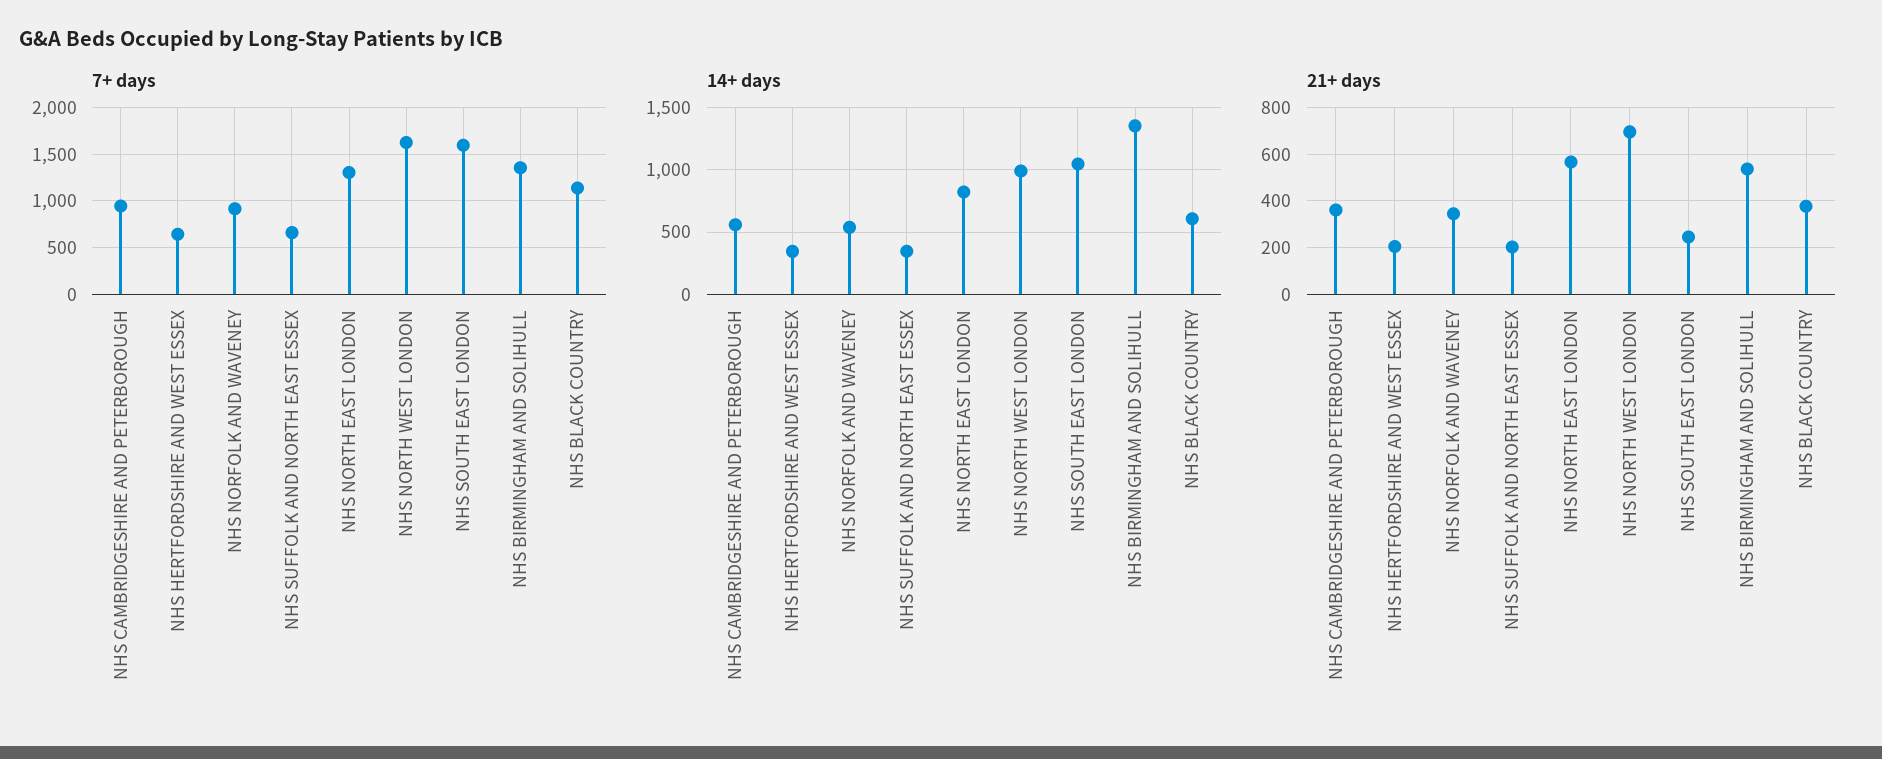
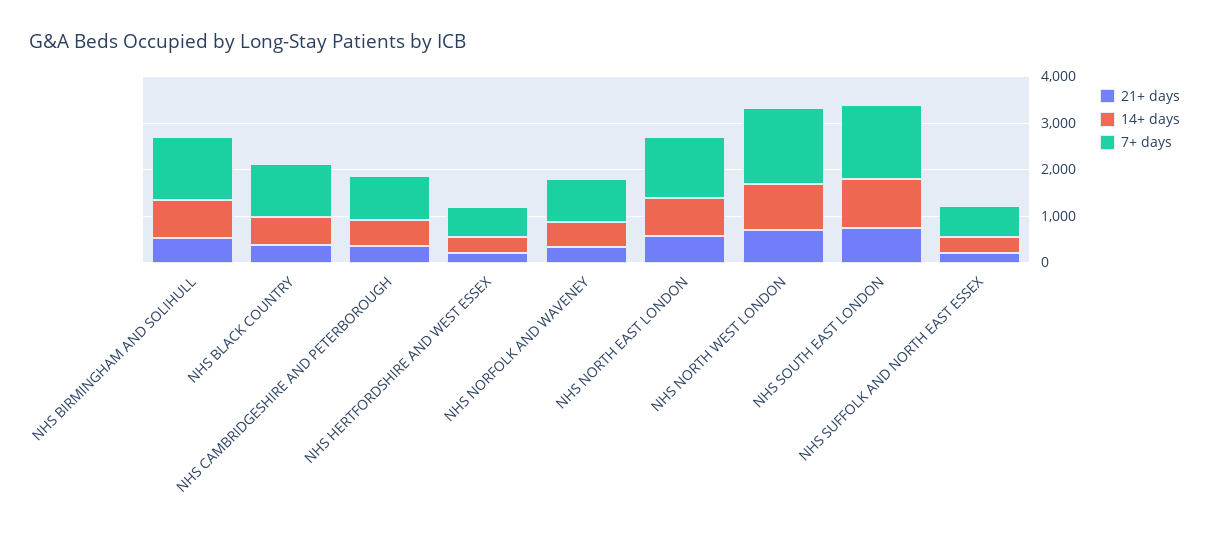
  {
    "7+ days": {
      "NHS CAMBRIDGESHIRE AND PETERBOROUGH": 900,
      "NHS HERTFORDSHIRE AND WEST ESSEX": 600,
      "NHS NORFOLK AND WAVENEY": 900,
      "NHS SUFFOLK AND NORTH EAST ESSEX": 700,
      "NHS NORTH EAST LONDON": 1300,
      "NHS NORTH WEST LONDON": 1600,
      "NHS SOUTH EAST LONDON": 1600,
      "NHS BIRMINGHAM AND SOLIHULL": 1400,
      "NHS BLACK COUNTRY": 1100
    },
    "14+ days": {
      "NHS CAMBRIDGESHIRE AND PETERBOROUGH": 550,
      "NHS HERTFORDSHIRE AND WEST ESSEX": 350,
      "NHS NORFOLK AND WAVENEY": 550,
      "NHS SUFFOLK AND NORTH EAST ESSEX": 350,
      "NHS NORTH EAST LONDON": 800,
      "NHS NORTH WEST LONDON": 1000,
      "NHS SOUTH EAST LONDON": 1050,
-     "NHS BIRMINGHAM AND SOLIHULL": 1350,
+     "NHS BIRMINGHAM AND SOLIHULL": 800,
      "NHS BLACK COUNTRY": 600
    },
    "21+ days": {
      "NHS CAMBRIDGESHIRE AND PETERBOROUGH": 350,
      "NHS HERTFORDSHIRE AND WEST ESSEX": 200,
      "NHS NORFOLK AND WAVENEY": 350,
      "NHS SUFFOLK AND NORTH EAST ESSEX": 200,
      "NHS NORTH EAST LONDON": 550,
      "NHS NORTH WEST LONDON": 700,
-     "NHS SOUTH EAST LONDON": 250,
+     "NHS SOUTH EAST LONDON": 800,
      "NHS BIRMINGHAM AND SOLIHULL": 550,
      "NHS BLACK COUNTRY": 400
    }
  }

